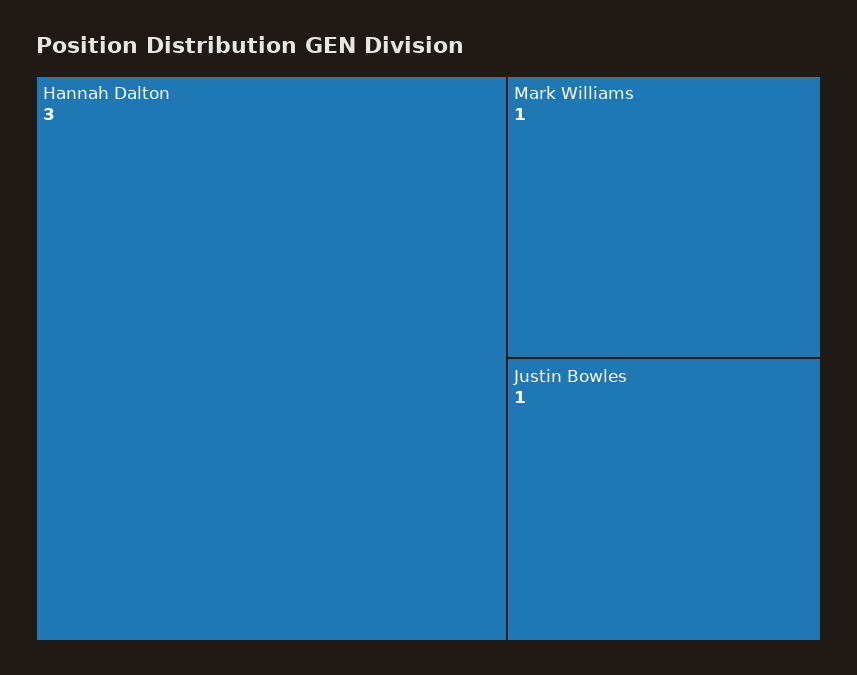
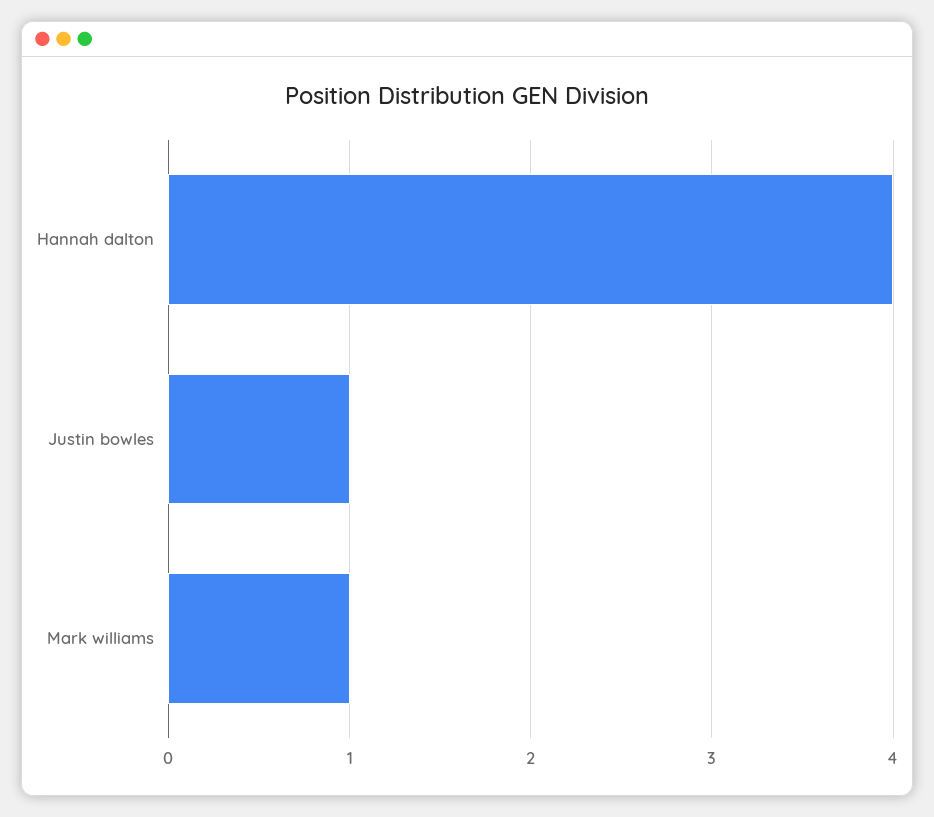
  {
-   "Hannah Dalton": 3,
+   "Hannah Dalton": 4,
    "Mark Williams": 1,
    "Justin Bowles": 1
  }

